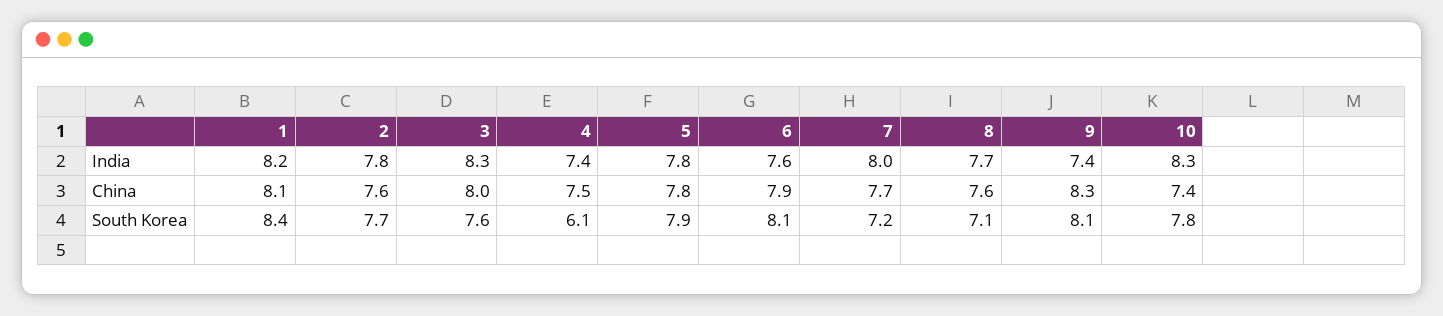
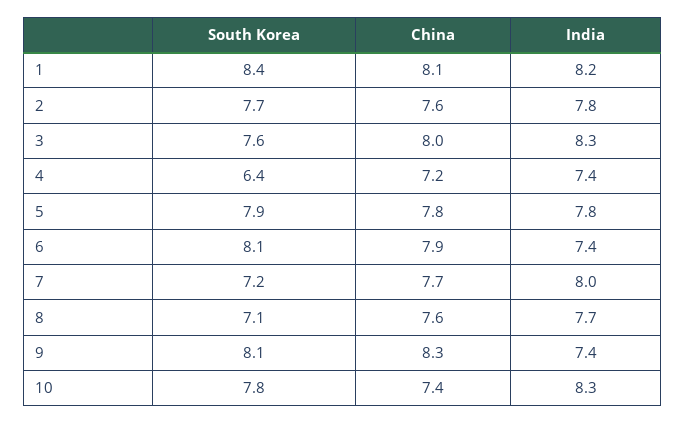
  {
    "1": {
      "India": 8.2,
      "China": 8.1,
      "South Korea": 8.4
    },
    "2": {
      "India": 7.8,
      "China": 7.6,
      "South Korea": 7.7
    },
    "3": {
      "India": 8.3,
      "China": 8,
      "South Korea": 7.6
    },
    "4": {
      "India": 7.4,
-     "China": 7.5,
+     "China": 7.2,
-     "South Korea": 6.1
+     "South Korea": 6.4
    },
    "5": {
      "India": 7.8,
      "China": 7.8,
      "South Korea": 7.9
    },
    "6": {
-     "India": 7.6,
+     "India": 7.4,
      "China": 7.9,
      "South Korea": 8.1
    },
    "7": {
      "India": 8,
      "China": 7.7,
      "South Korea": 7.2
    },
    "8": {
      "India": 7.7,
      "China": 7.6,
      "South Korea": 7.1
    },
    "9": {
      "India": 7.4,
      "China": 8.3,
      "South Korea": 8.1
    },
    "10": {
      "India": 8.3,
      "China": 7.4,
      "South Korea": 7.8
    }
  }

